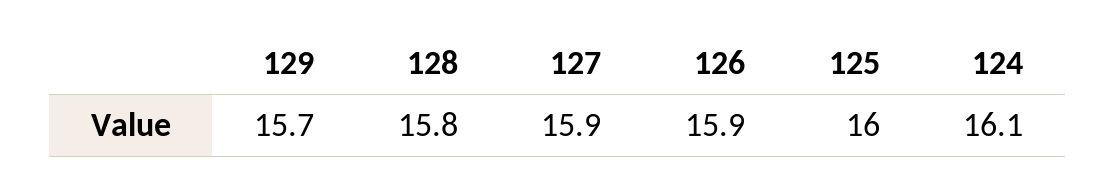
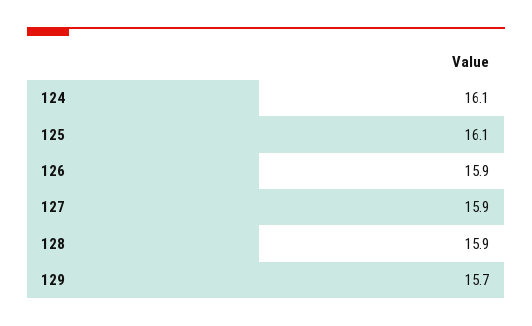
  {
    "129": 15.7,
-   "128": 15.8,
+   "128": 15.9,
    "127": 15.9,
    "126": 15.9,
-   "125": 16,
+   "125": 16.1,
    "124": 16.1
  }

